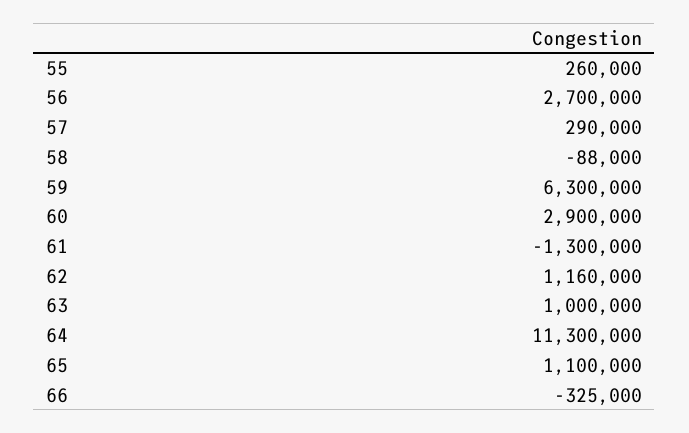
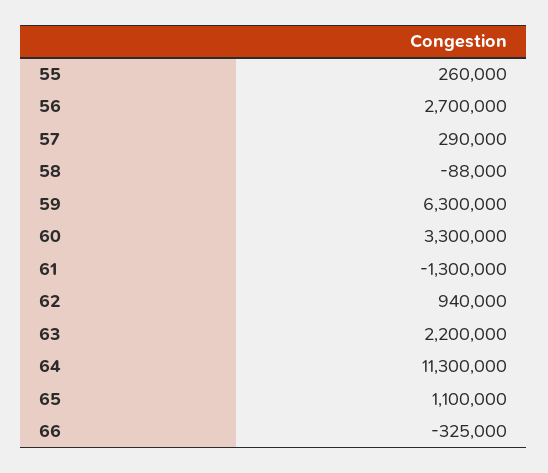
  {
    "55": 260000,
    "56": 2700000,
    "57": 290000,
    "58": -88000,
    "59": 6300000,
-   "60": 2900000,
+   "60": 3300000,
    "61": -1300000,
-   "62": 1160000,
+   "62": 940000,
-   "63": 1000000,
+   "63": 2200000,
    "64": 11300000,
    "65": 1100000,
    "66": -325000
  }

